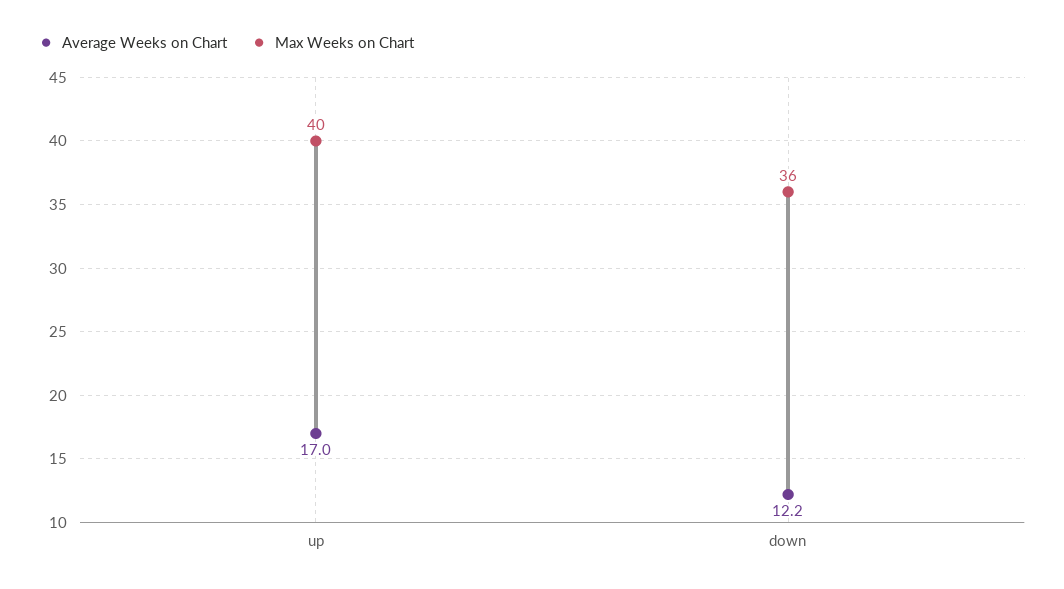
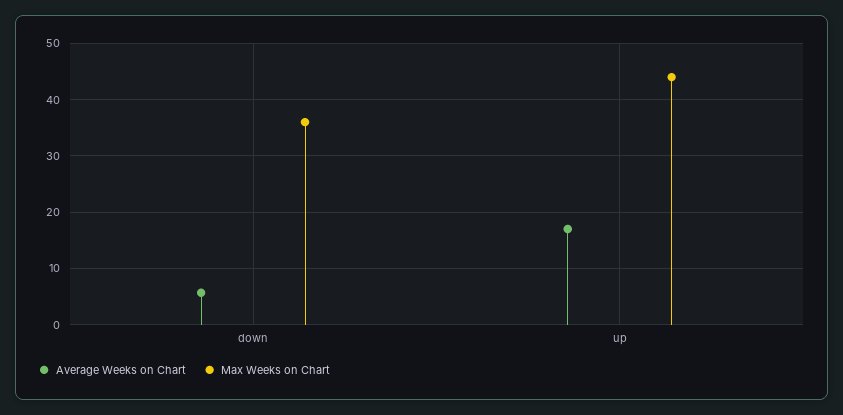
  {
    "Average Weeks on Chart": {
      "up": 17,
-     "down": 12.2
+     "down": 6
    },
    "Max Weeks on Chart": {
-     "up": 40,
+     "up": 44,
      "down": 36
    }
  }

